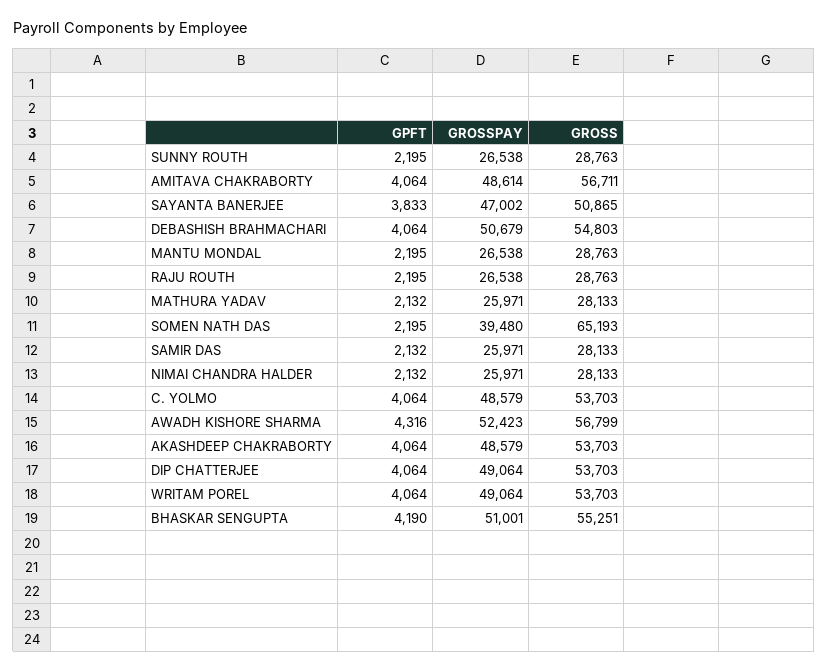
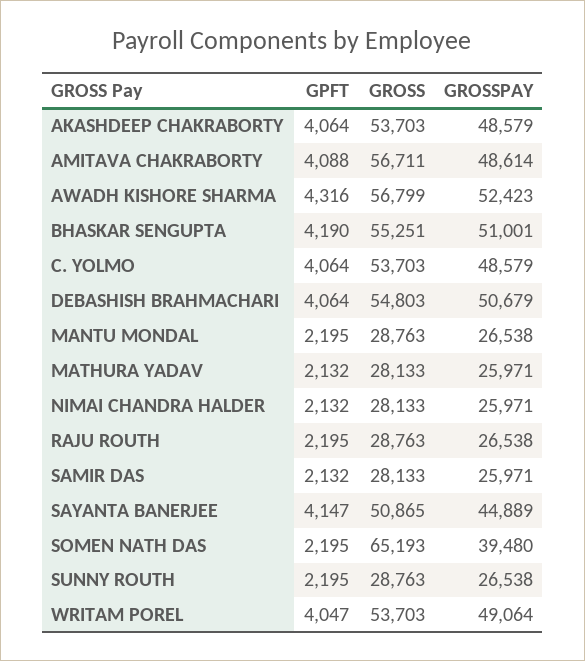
  {
    "GPFT": {
      "SUNNY ROUTH": 2195,
-     "AMITAVA CHAKRABORTY": 4064,
+     "AMITAVA CHAKRABORTY": 4088,
-     "SAYANTA BANERJEE": 3833,
+     "SAYANTA BANERJEE": 4147,
      "DEBASHISH BRAHMACHARI": 4064,
      "MANTU MONDAL": 2195,
      "RAJU ROUTH": 2195,
      "MATHURA YADAV": 2132,
      "SOMEN NATH DAS": 2195,
      "SAMIR DAS": 2132,
      "NIMAI CHANDRA HALDER": 2132,
      "C. YOLMO": 4064,
      "AWADH KISHORE SHARMA": 4316,
      "AKASHDEEP CHAKRABORTY": 4064,
-     "DIP CHATTERJEE": 4064,
-     "WRITAM POREL": 4064,
+     "WRITAM POREL": 4047,
      "BHASKAR SENGUPTA": 4190
    },
    "GROSSPAY": {
      "SUNNY ROUTH": 26538,
      "AMITAVA CHAKRABORTY": 48614,
-     "SAYANTA BANERJEE": 47002,
+     "SAYANTA BANERJEE": 44889,
      "DEBASHISH BRAHMACHARI": 50679,
      "MANTU MONDAL": 26538,
      "RAJU ROUTH": 26538,
      "MATHURA YADAV": 25971,
      "SOMEN NATH DAS": 39480,
      "SAMIR DAS": 25971,
      "NIMAI CHANDRA HALDER": 25971,
      "C. YOLMO": 48579,
      "AWADH KISHORE SHARMA": 52423,
      "AKASHDEEP CHAKRABORTY": 48579,
-     "DIP CHATTERJEE": 49064,
      "WRITAM POREL": 49064,
      "BHASKAR SENGUPTA": 51001
    },
    "GROSS": {
      "SUNNY ROUTH": 28763,
      "AMITAVA CHAKRABORTY": 56711,
      "SAYANTA BANERJEE": 50865,
      "DEBASHISH BRAHMACHARI": 54803,
      "MANTU MONDAL": 28763,
      "RAJU ROUTH": 28763,
      "MATHURA YADAV": 28133,
      "SOMEN NATH DAS": 65193,
      "SAMIR DAS": 28133,
      "NIMAI CHANDRA HALDER": 28133,
      "C. YOLMO": 53703,
      "AWADH KISHORE SHARMA": 56799,
      "AKASHDEEP CHAKRABORTY": 53703,
-     "DIP CHATTERJEE": 53703,
      "WRITAM POREL": 53703,
      "BHASKAR SENGUPTA": 55251
    }
  }

